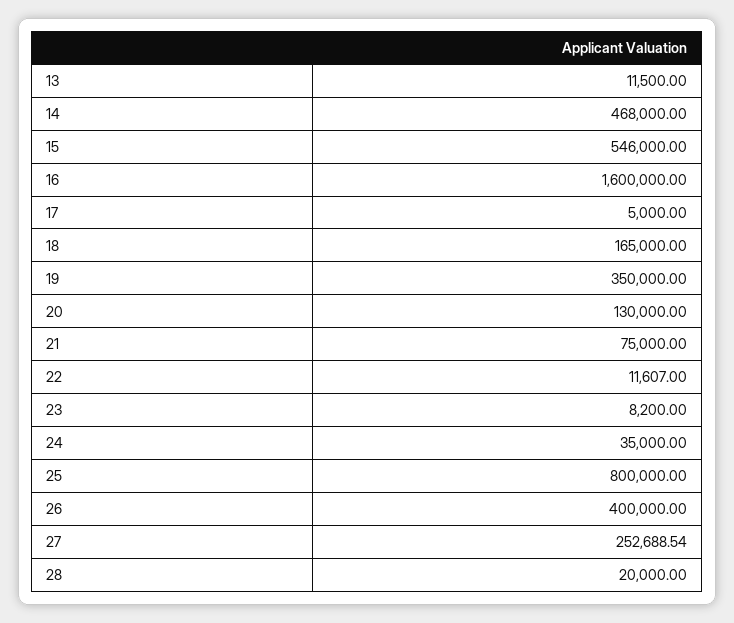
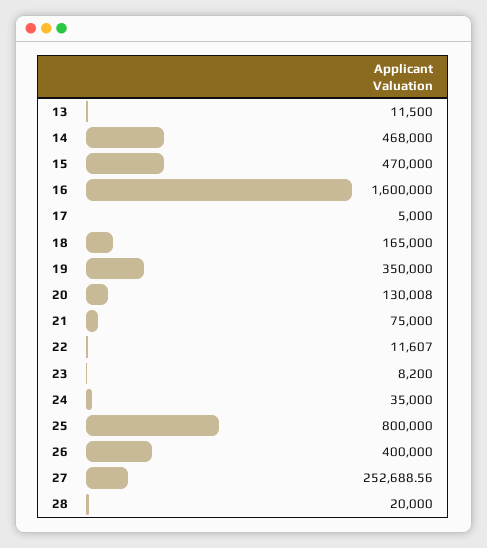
  {
    "13": 11500,
    "14": 468000,
-   "15": 546000,
+   "15": 470000,
    "16": 1600000,
    "17": 5000,
    "18": 165000,
    "19": 350000,
-   "20": 130000,
+   "20": 130008,
    "21": 75000,
    "22": 11607,
    "23": 8200,
    "24": 35000,
    "25": 800000,
    "26": 400000,
-   "27": 252688.54,
+   "27": 252688.56,
    "28": 20000
  }

